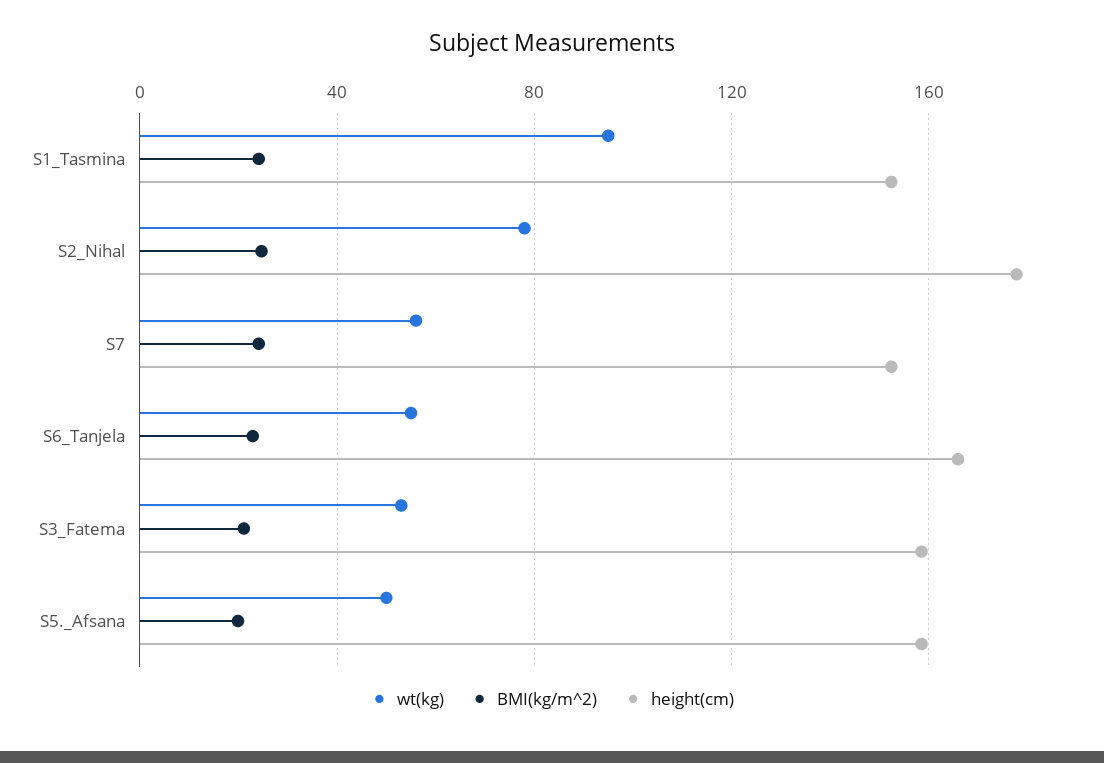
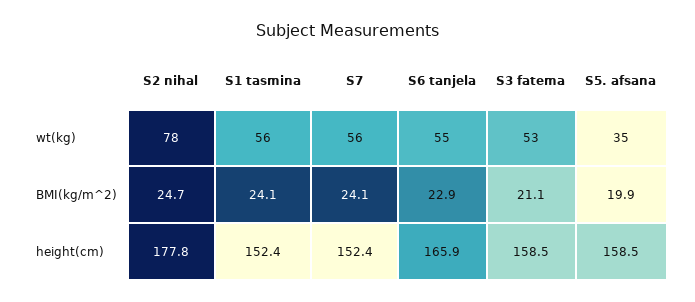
  {
    "wt(kg)": {
-     "S1_Tasmina": 95,
+     "S1_Tasmina": 56,
      "S2_Nihal": 78,
      "S7": 56,
      "S6_Tanjela": 55,
      "S3_Fatema": 53,
-     "S5._Afsana": 50
+     "S5._Afsana": 35
    },
    "BMI(kg/m^2)": {
      "S1_Tasmina": 24.1,
      "S2_Nihal": 24.7,
      "S7": 24.1,
      "S6_Tanjela": 22.9,
      "S3_Fatema": 21.1,
      "S5._Afsana": 19.9
    },
    "height(cm)": {
      "S1_Tasmina": 152.4,
      "S2_Nihal": 177.8,
      "S7": 152.4,
      "S6_Tanjela": 165.9,
      "S3_Fatema": 158.5,
      "S5._Afsana": 158.5
    }
  }

